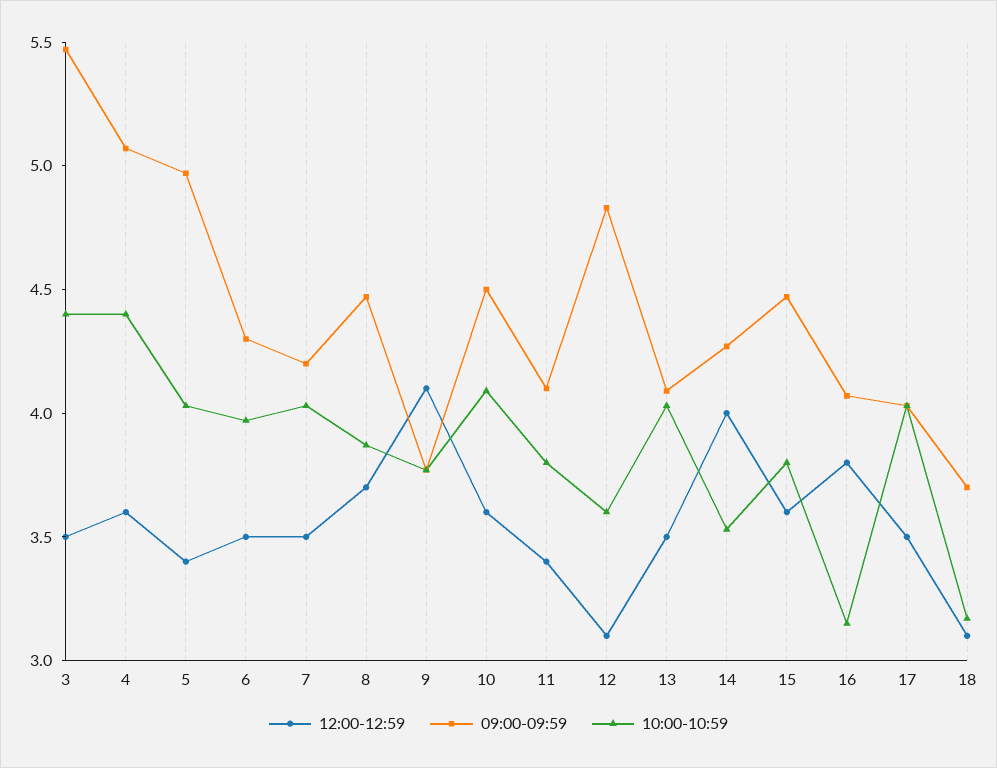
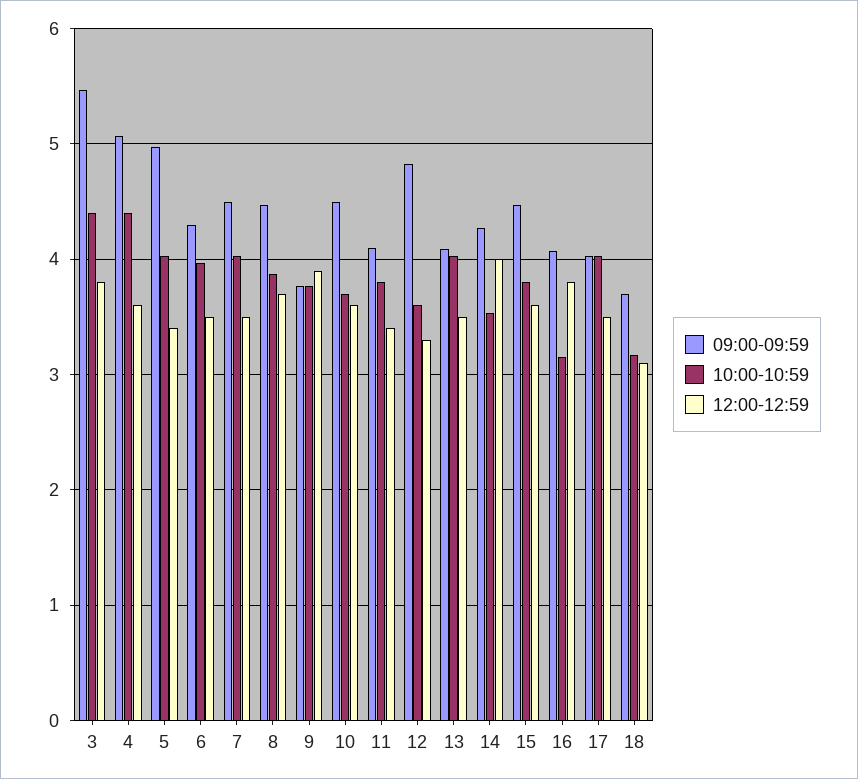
  {
    "12:00-12:59": {
-     "3": 3.5,
+     "3": 3.8,
      "4": 3.6,
      "5": 3.4,
      "6": 3.5,
      "7": 3.5,
      "8": 3.7,
-     "9": 4.1,
+     "9": 3.9,
      "10": 3.6,
      "11": 3.4,
-     "12": 3.1,
+     "12": 3.3,
      "13": 3.5,
      "14": 4,
      "15": 3.6,
      "16": 3.8,
      "17": 3.5,
      "18": 3.1
    },
    "09:00-09:59": {
      "3": 5.5,
      "4": 5.1,
      "5": 5,
      "6": 4.3,
-     "7": 4.2,
+     "7": 4.5,
      "8": 4.5,
      "9": 3.8,
      "10": 4.5,
      "11": 4.1,
      "12": 4.8,
      "13": 4.1,
      "14": 4.3,
      "15": 4.5,
      "16": 4.1,
      "17": 4,
      "18": 3.7
    },
    "10:00-10:59": {
      "3": 4.4,
      "4": 4.4,
      "5": 4,
      "6": 4,
      "7": 4,
      "8": 3.9,
      "9": 3.8,
-     "10": 4.1,
+     "10": 3.7,
      "11": 3.8,
      "12": 3.6,
      "13": 4,
      "14": 3.5,
      "15": 3.8,
      "16": 3.2,
      "17": 4,
      "18": 3.2
    }
  }

